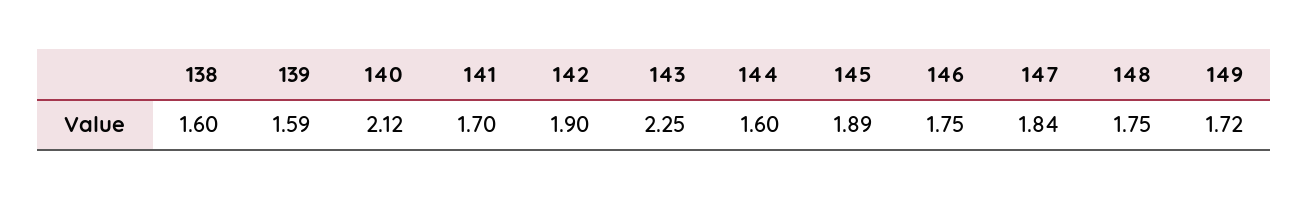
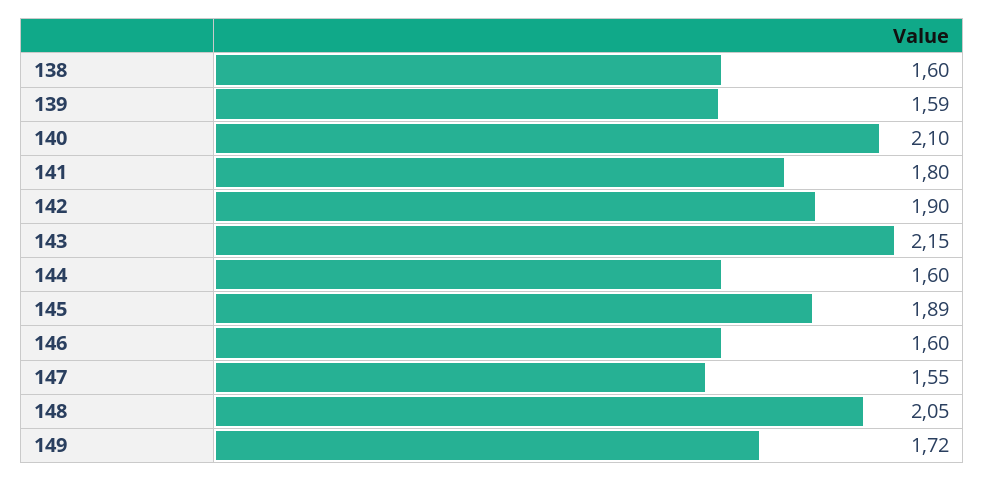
  {
    "138": 1.6,
    "139": 1.59,
-   "140": 2.12,
+   "140": 2.1,
-   "141": 1.7,
+   "141": 1.8,
    "142": 1.9,
-   "143": 2.25,
+   "143": 2.15,
    "144": 1.6,
    "145": 1.89,
-   "146": 1.75,
+   "146": 1.6,
-   "147": 1.84,
+   "147": 1.55,
-   "148": 1.75,
+   "148": 2.05,
    "149": 1.72
  }

